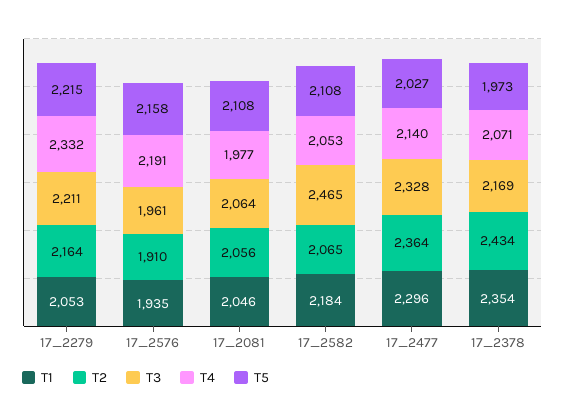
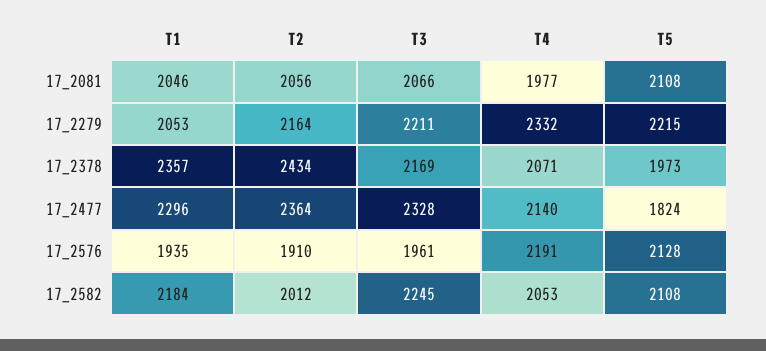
  {
    "T1": {
      "17_2279": 2053,
      "17_2576": 1935,
      "17_2081": 2046,
      "17_2582": 2184,
      "17_2477": 2296,
-     "17_2378": 2354
+     "17_2378": 2357
    },
    "T2": {
      "17_2279": 2164,
      "17_2576": 1910,
      "17_2081": 2056,
-     "17_2582": 2065,
+     "17_2582": 2012,
      "17_2477": 2364,
      "17_2378": 2434
    },
    "T3": {
      "17_2279": 2211,
      "17_2576": 1961,
-     "17_2081": 2064,
+     "17_2081": 2066,
-     "17_2582": 2465,
+     "17_2582": 2245,
      "17_2477": 2328,
      "17_2378": 2169
    },
    "T4": {
      "17_2279": 2332,
      "17_2576": 2191,
      "17_2081": 1977,
      "17_2582": 2053,
      "17_2477": 2140,
      "17_2378": 2071
    },
    "T5": {
      "17_2279": 2215,
-     "17_2576": 2158,
+     "17_2576": 2128,
      "17_2081": 2108,
      "17_2582": 2108,
-     "17_2477": 2027,
+     "17_2477": 1824,
      "17_2378": 1973
    }
  }

